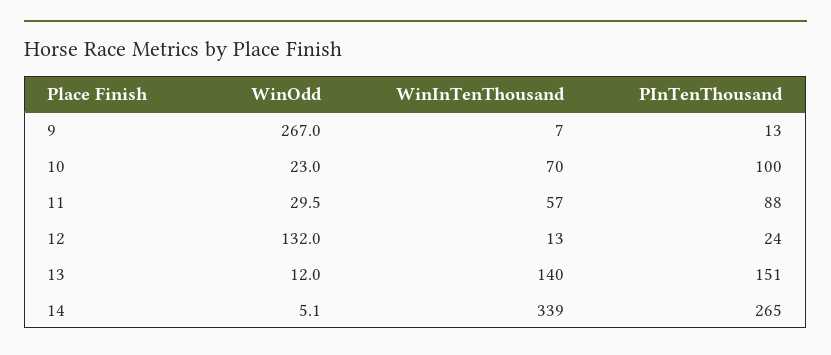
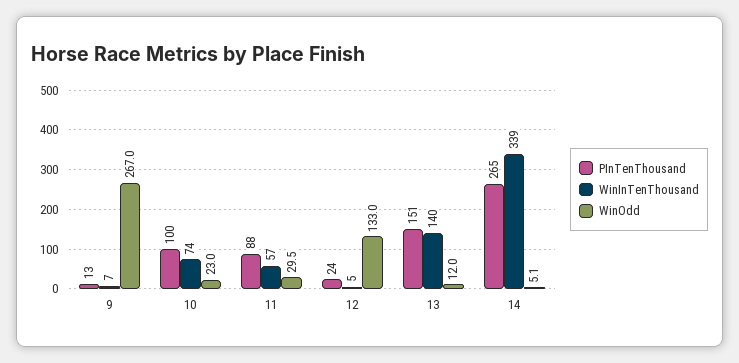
  {
    "WinOdd": {
      "9": 267,
      "10": 23,
      "11": 29.5,
-     "12": 132,
+     "12": 133,
      "13": 12,
      "14": 5.1
    },
    "WinInTenThousand": {
      "9": 7,
-     "10": 70,
+     "10": 74,
      "11": 57,
-     "12": 13,
+     "12": 5,
      "13": 140,
      "14": 339
    },
    "PInTenThousand": {
      "9": 13,
      "10": 100,
      "11": 88,
      "12": 24,
      "13": 151,
      "14": 265
    }
  }

